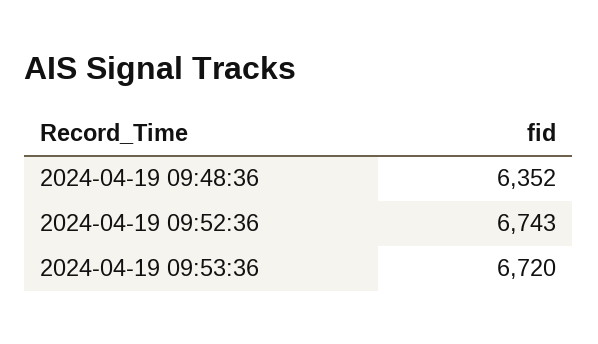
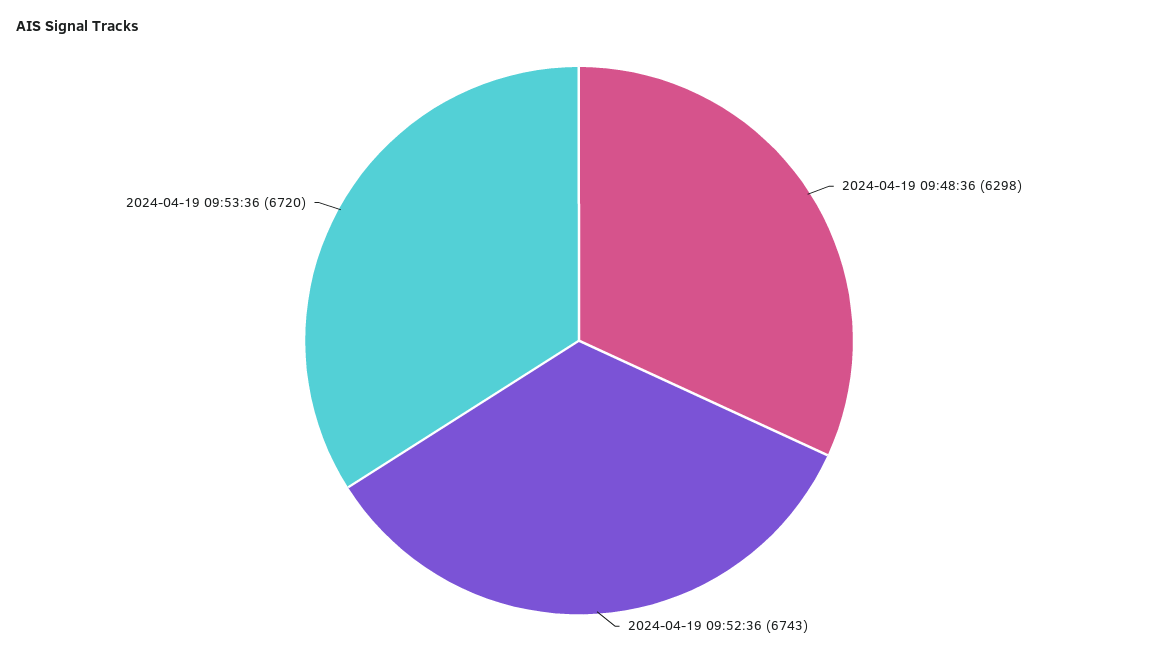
  {
-   "2024-04-19 09:48:36": 6352,
+   "2024-04-19 09:48:36": 6298,
    "2024-04-19 09:52:36": 6743,
    "2024-04-19 09:53:36": 6720
  }

